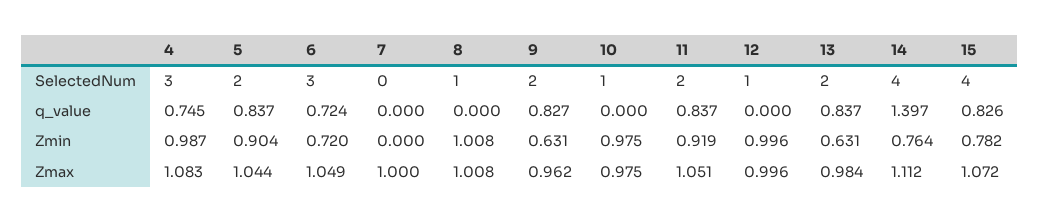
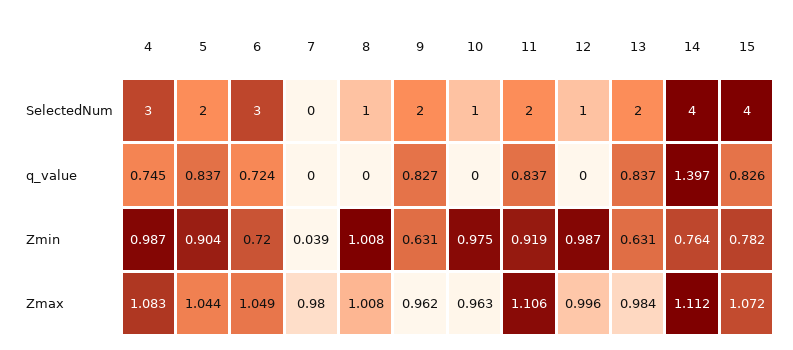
  {
    "4": {
      "SelectedNum": 3,
      "q_value": 0.745,
      "Zmin": 0.987,
      "Zmax": 1.083
    },
    "5": {
      "SelectedNum": 2,
      "q_value": 0.837,
      "Zmin": 0.904,
      "Zmax": 1.044
    },
    "6": {
      "SelectedNum": 3,
      "q_value": 0.724,
      "Zmin": 0.72,
      "Zmax": 1.049
    },
    "7": {
      "SelectedNum": 0,
      "q_value": 0,
-     "Zmin": 0,
+     "Zmin": 0.039,
-     "Zmax": 1
+     "Zmax": 0.98
    },
    "8": {
      "SelectedNum": 1,
      "q_value": 0,
      "Zmin": 1.008,
      "Zmax": 1.008
    },
    "9": {
      "SelectedNum": 2,
      "q_value": 0.827,
      "Zmin": 0.631,
      "Zmax": 0.962
    },
    "10": {
      "SelectedNum": 1,
      "q_value": 0,
      "Zmin": 0.975,
-     "Zmax": 0.975
+     "Zmax": 0.963
    },
    "11": {
      "SelectedNum": 2,
      "q_value": 0.837,
      "Zmin": 0.919,
-     "Zmax": 1.051
+     "Zmax": 1.106
    },
    "12": {
      "SelectedNum": 1,
      "q_value": 0,
-     "Zmin": 0.996,
+     "Zmin": 0.987,
      "Zmax": 0.996
    },
    "13": {
      "SelectedNum": 2,
      "q_value": 0.837,
      "Zmin": 0.631,
      "Zmax": 0.984
    },
    "14": {
      "SelectedNum": 4,
      "q_value": 1.397,
      "Zmin": 0.764,
      "Zmax": 1.112
    },
    "15": {
      "SelectedNum": 4,
      "q_value": 0.826,
      "Zmin": 0.782,
      "Zmax": 1.072
    }
  }

